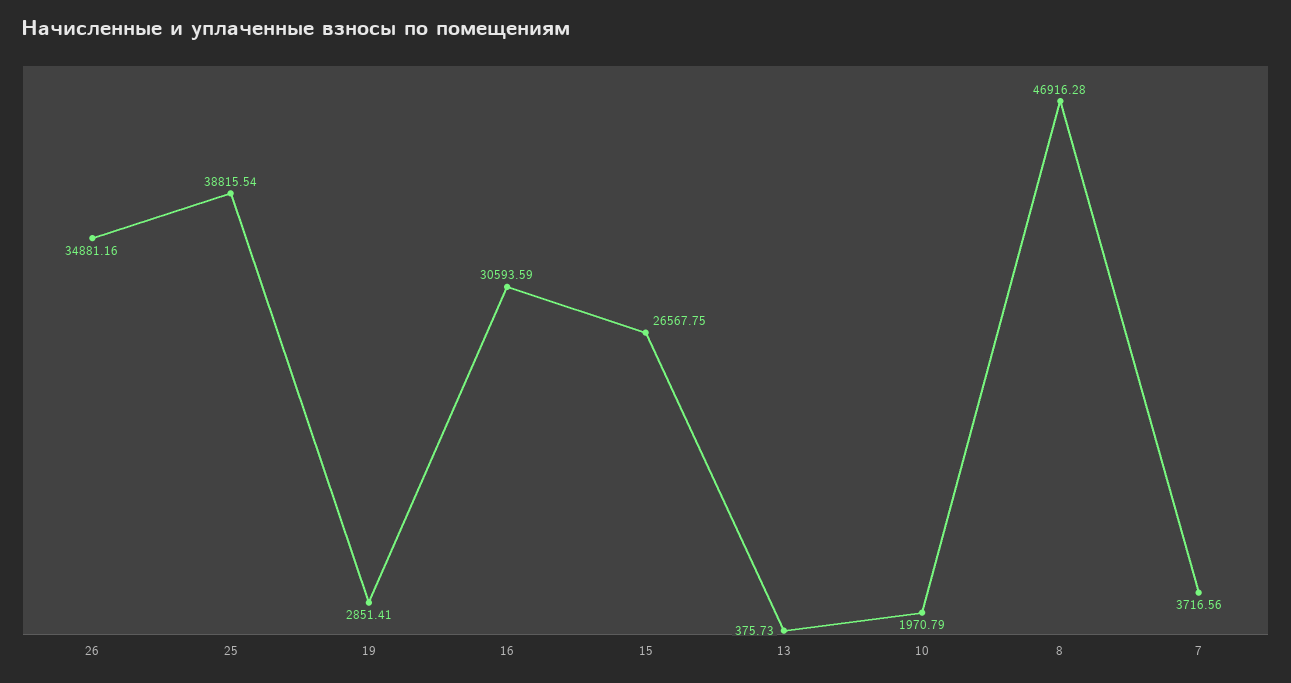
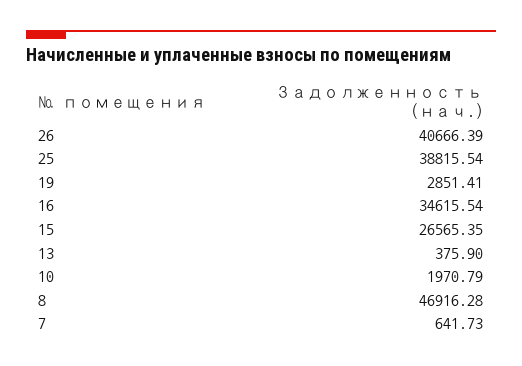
  {
-   "26": 34881.16,
+   "26": 40666.39,
    "25": 38815.54,
    "19": 2851.41,
-   "16": 30593.59,
+   "16": 34615.54,
-   "15": 26567.75,
+   "15": 26565.35,
-   "13": 375.73,
+   "13": 375.9,
    "10": 1970.79,
    "8": 46916.28,
-   "7": 3716.56
+   "7": 641.73
  }

